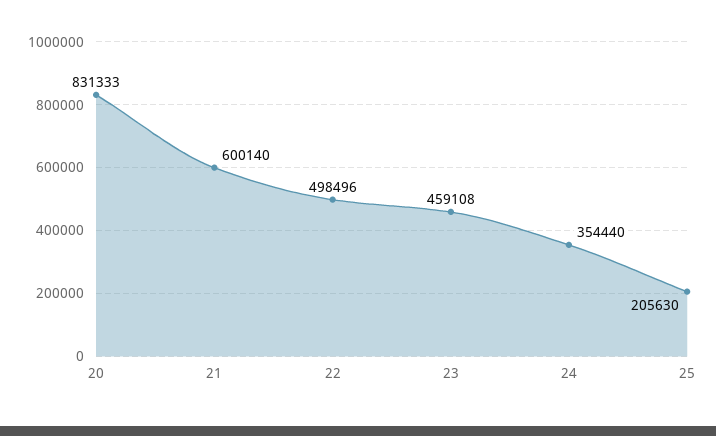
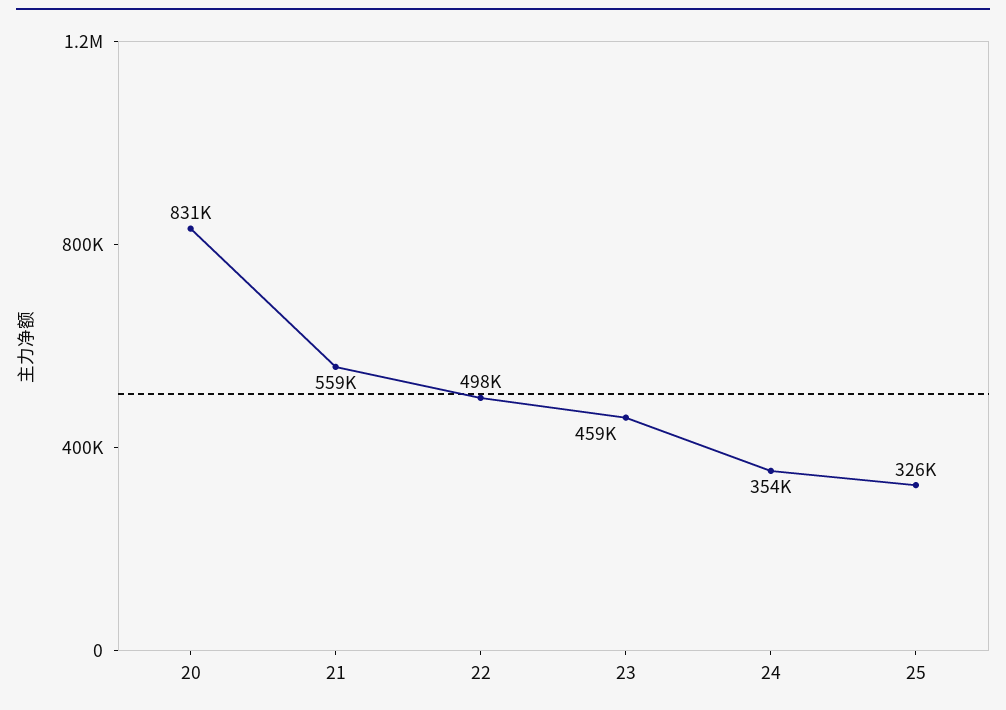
  {
    "20": 831333,
-   "21": 600140,
+   "21": 559000,
    "22": 498496,
    "23": 459108,
    "24": 354440,
-   "25": 205630
+   "25": 326000
  }

